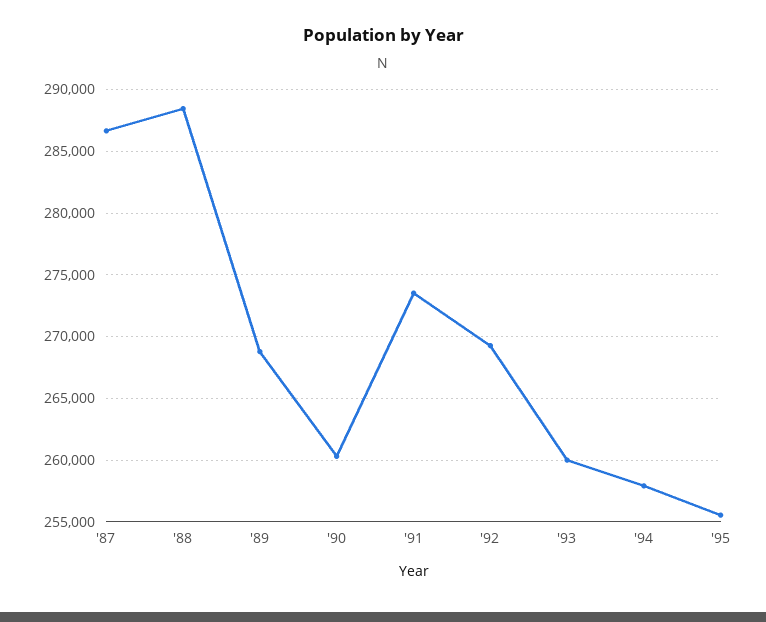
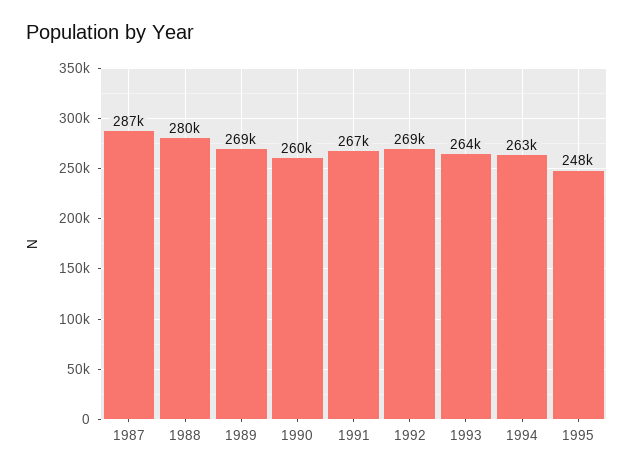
  {
    "'87": 287000,
-   "'88": 288500,
+   "'88": 280000,
    "'89": 269000,
    "'90": 260000,
-   "'91": 273500,
+   "'91": 267000,
    "'92": 269000,
-   "'93": 260000,
+   "'93": 264000,
-   "'94": 258000,
+   "'94": 263000,
-   "'95": 255500
+   "'95": 248000
  }

